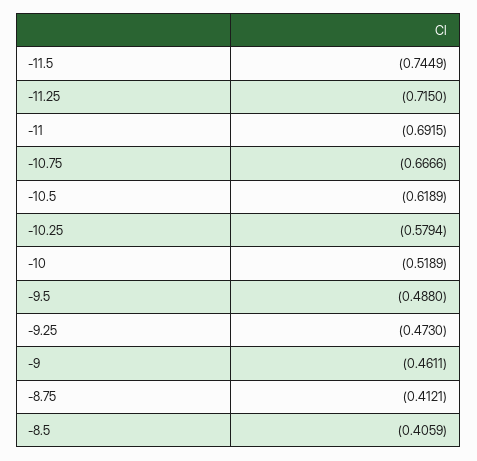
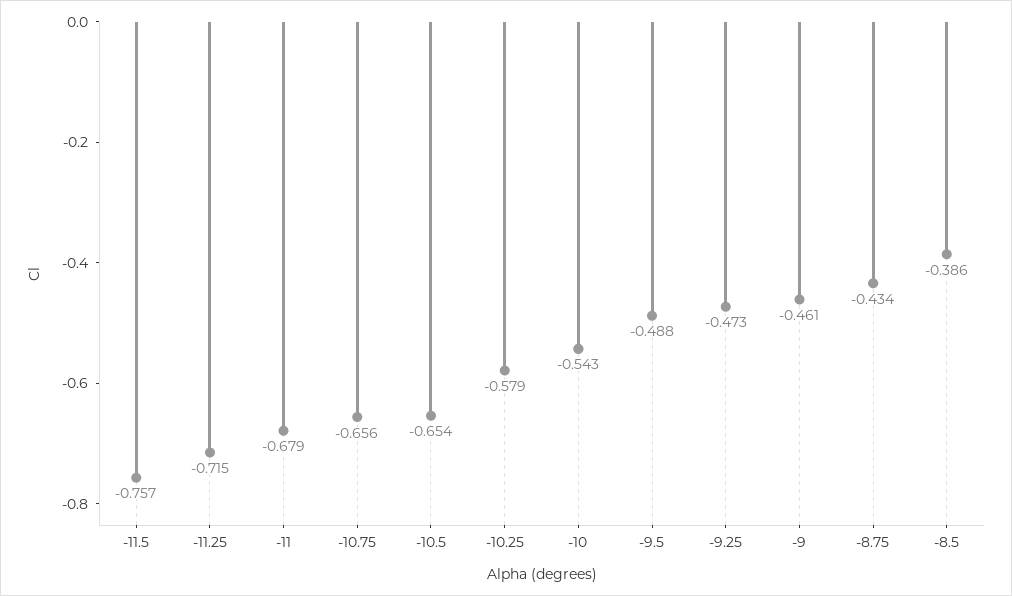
  {
-   "-11.5": -0.7449,
+   "-11.5": -0.757,
    "-11.25": -0.715,
-   "-11": -0.6915,
+   "-11": -0.679,
-   "-10.75": -0.6666,
+   "-10.75": -0.656,
-   "-10.5": -0.6189,
+   "-10.5": -0.654,
    "-10.25": -0.5794,
-   "-10": -0.5189,
+   "-10": -0.543,
    "-9.5": -0.488,
    "-9.25": -0.473,
    "-9": -0.4611,
-   "-8.75": -0.4121,
+   "-8.75": -0.434,
-   "-8.5": -0.4059
+   "-8.5": -0.386
  }

